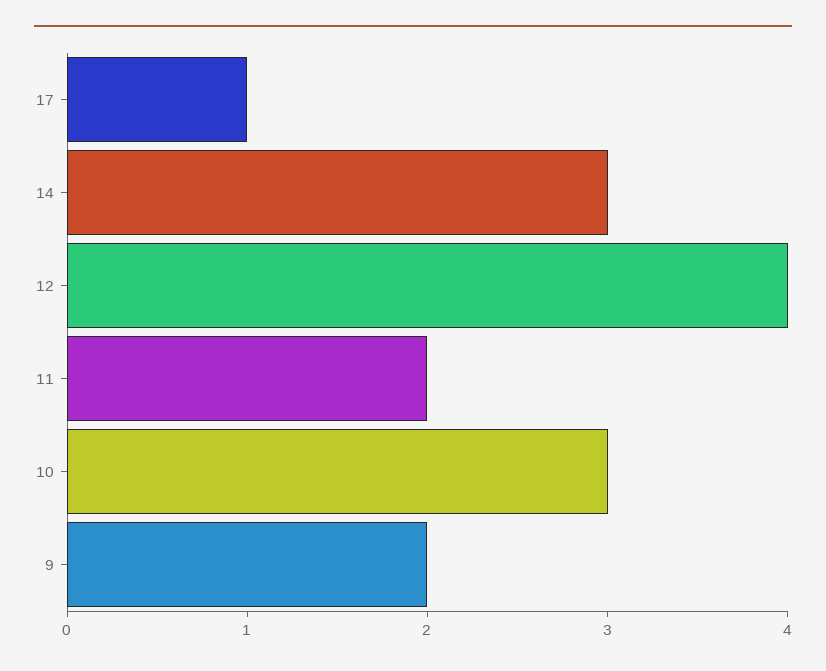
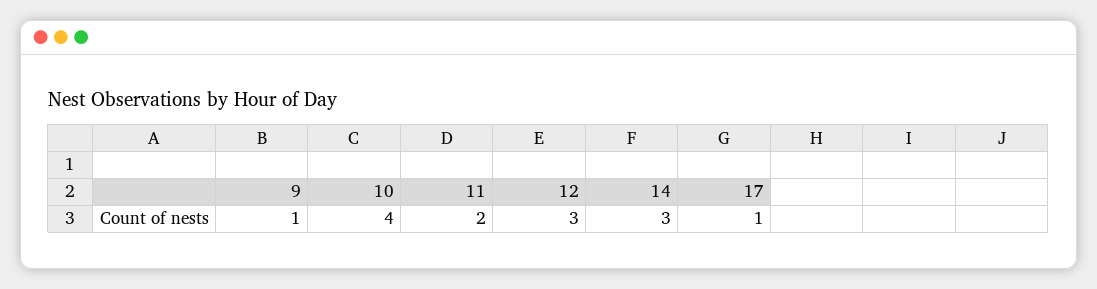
  {
    "17": 1,
    "14": 3,
-   "12": 4,
+   "12": 3,
    "11": 2,
-   "10": 3,
+   "10": 4,
-   "9": 2
+   "9": 1
  }

